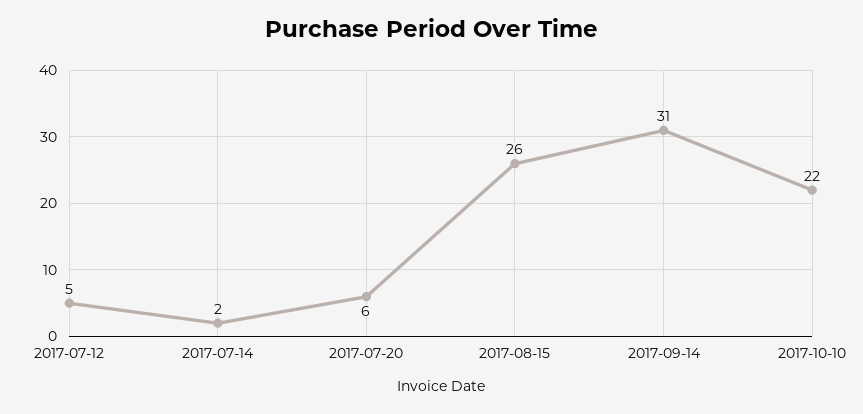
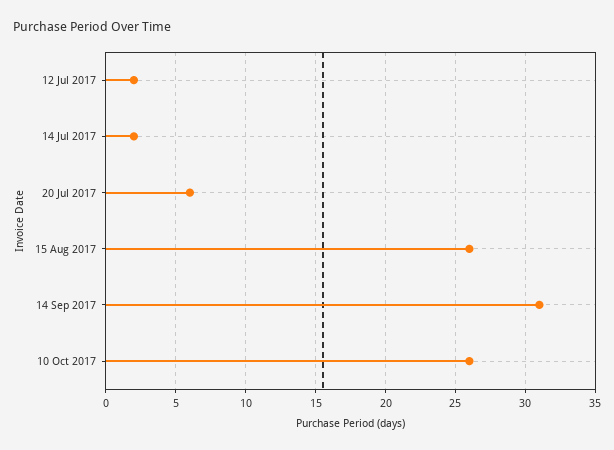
  {
-   "2017-07-12": 5,
+   "2017-07-12": 2,
    "2017-07-14": 2,
    "2017-07-20": 6,
    "2017-08-15": 26,
    "2017-09-14": 31,
-   "2017-10-10": 22
+   "2017-10-10": 26
  }

